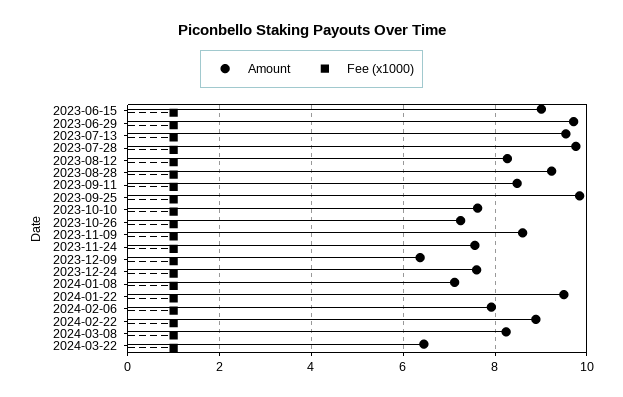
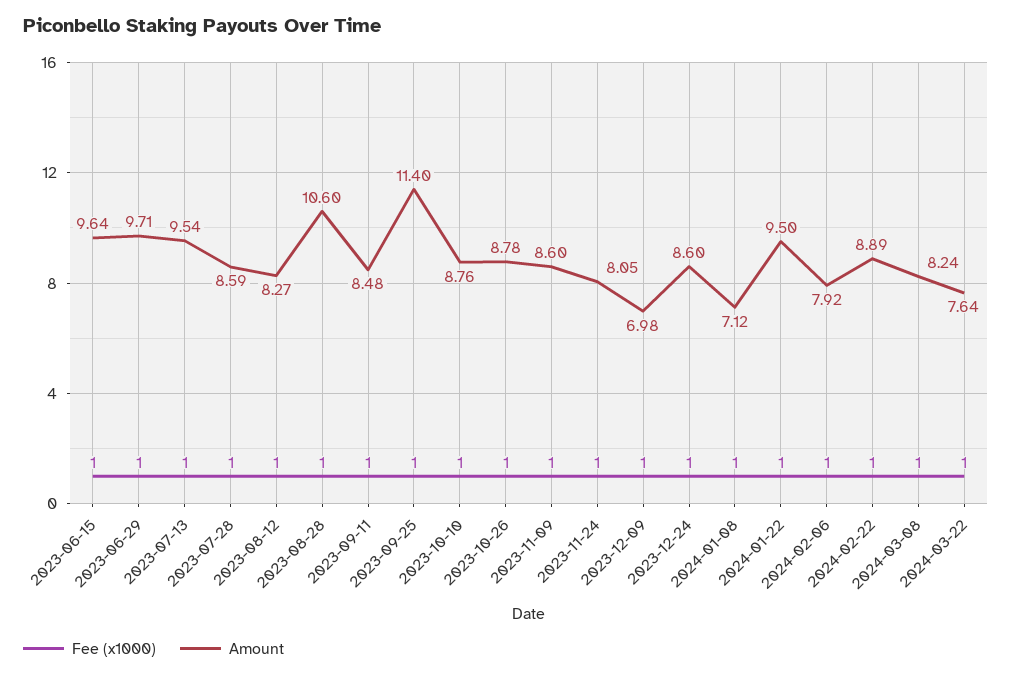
  {
    "Amount": {
-     "2023-06-15": 9,
+     "2023-06-15": 9.64,
      "2023-06-29": 9.71,
      "2023-07-13": 9.54,
-     "2023-07-28": 9.8,
+     "2023-07-28": 8.59,
      "2023-08-12": 8.27,
-     "2023-08-28": 9.2,
+     "2023-08-28": 10.6,
      "2023-09-11": 8.48,
-     "2023-09-25": 9.8,
+     "2023-09-25": 11.4,
-     "2023-10-10": 7.6,
+     "2023-10-10": 8.76,
-     "2023-10-26": 7.2,
+     "2023-10-26": 8.78,
      "2023-11-09": 8.6,
-     "2023-11-24": 7.6,
+     "2023-11-24": 8.05,
-     "2023-12-09": 6.4,
+     "2023-12-09": 6.98,
-     "2023-12-24": 7.6,
+     "2023-12-24": 8.6,
      "2024-01-08": 7.12,
      "2024-01-22": 9.5,
      "2024-02-06": 7.92,
      "2024-02-22": 8.89,
      "2024-03-08": 8.24,
-     "2024-03-22": 6.4
+     "2024-03-22": 7.64
    },
    "Fee (x1000)": {
      "2023-06-15": 1,
      "2023-06-29": 1,
      "2023-07-13": 1,
      "2023-07-28": 1,
      "2023-08-12": 1,
      "2023-08-28": 1,
      "2023-09-11": 1,
      "2023-09-25": 1,
      "2023-10-10": 1,
      "2023-10-26": 1,
      "2023-11-09": 1,
      "2023-11-24": 1,
      "2023-12-09": 1,
      "2023-12-24": 1,
      "2024-01-08": 1,
      "2024-01-22": 1,
      "2024-02-06": 1,
      "2024-02-22": 1,
      "2024-03-08": 1,
      "2024-03-22": 1
    }
  }

